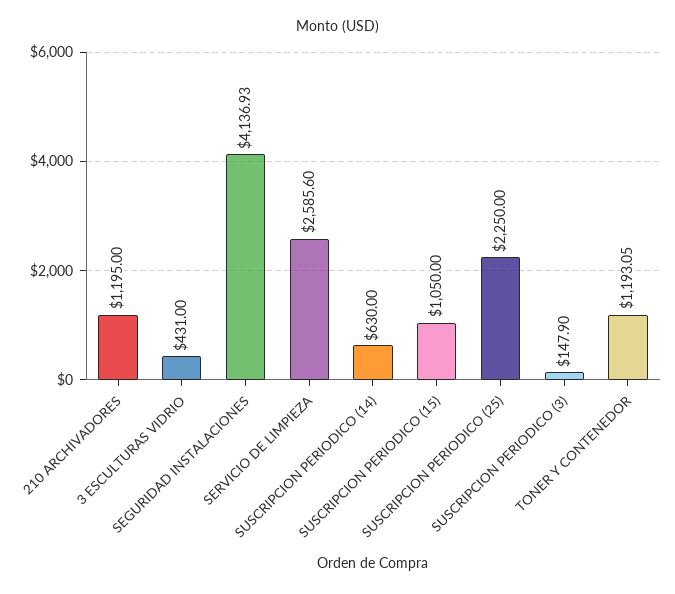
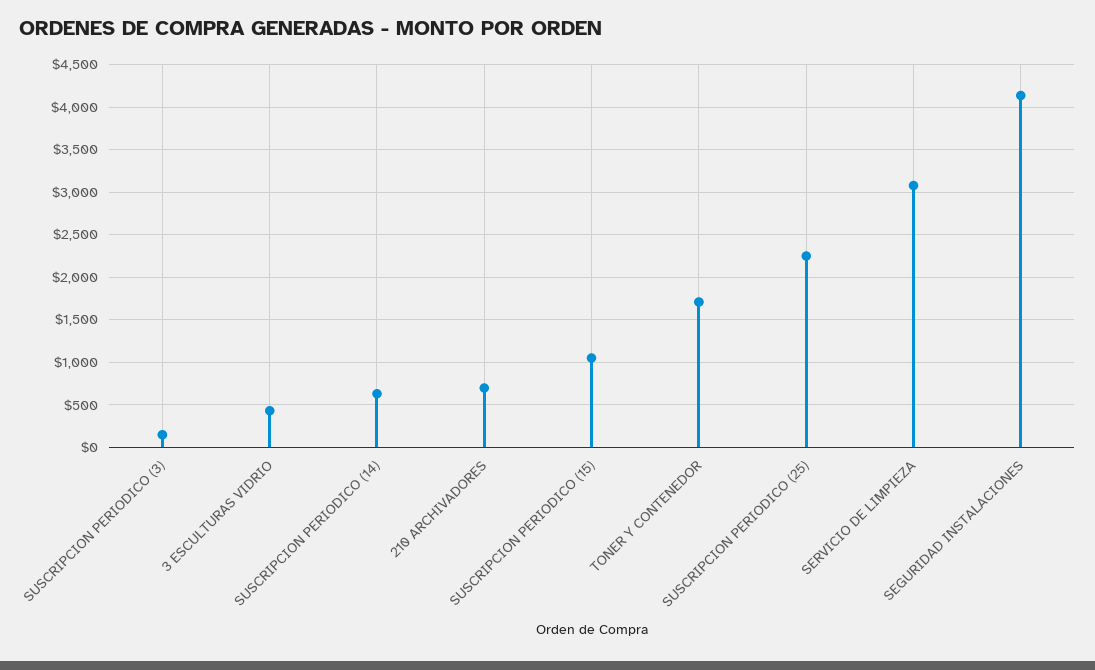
  {
-   "210 ARCHIVADORES": 1195,
+   "210 ARCHIVADORES": 700,
    "3 ESCULTURAS VIDRIO": 431,
    "SEGURIDAD INSTALACIONES": 4136.93,
-   "SERVICIO DE LIMPIEZA": 2585.6,
+   "SERVICIO DE LIMPIEZA": 3100,
    "SUSCRIPCION PERIODICO (14)": 630,
    "SUSCRIPCION PERIODICO (15)": 1050,
    "SUSCRIPCION PERIODICO (25)": 2250,
    "SUSCRIPCION PERIODICO (3)": 147.9,
-   "TONER Y CONTENEDOR": 1193.05
+   "TONER Y CONTENEDOR": 1700
  }

